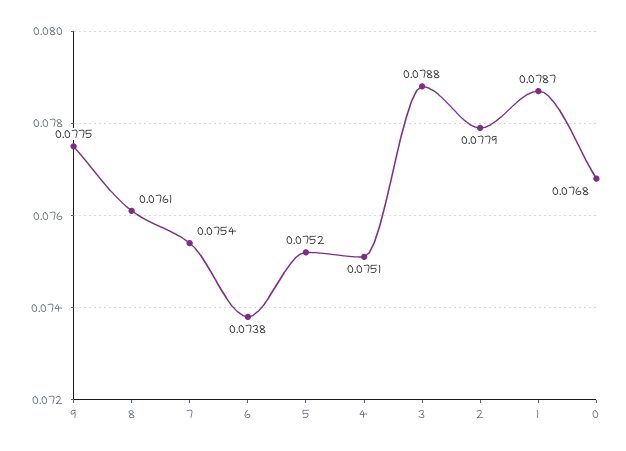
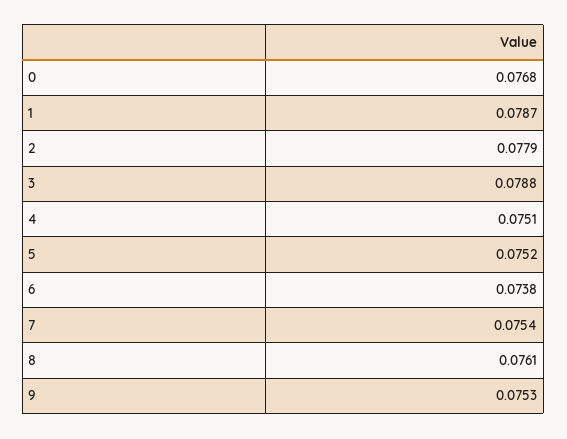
  {
-   "9": 0.0775,
+   "9": 0.0753,
    "8": 0.0761,
    "7": 0.0754,
    "6": 0.0738,
    "5": 0.0752,
    "4": 0.0751,
    "3": 0.0788,
    "2": 0.0779,
    "1": 0.0787,
    "0": 0.0768
  }

